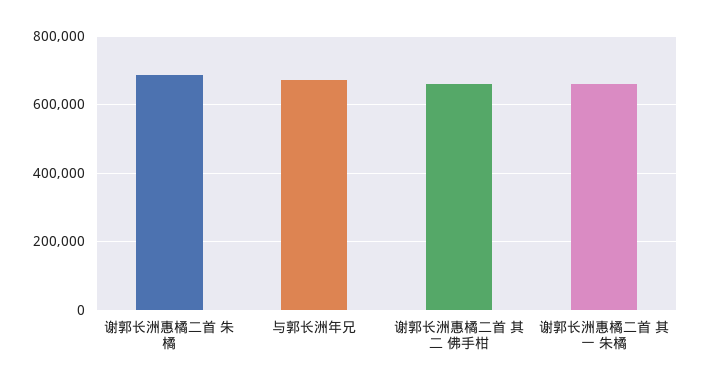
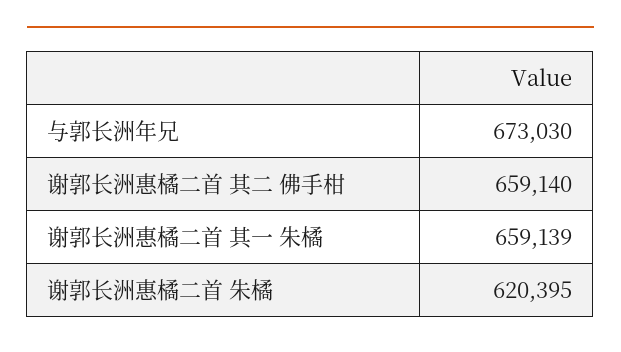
  {
-   "谢郭长洲惠橘二首 朱橘": 680000,
+   "谢郭长洲惠橘二首 朱橘": 620395,
    "与郭长洲年兄": 673030,
    "谢郭长洲惠橘二首 其二 佛手柑": 659140,
    "谢郭长洲惠橘二首 其一 朱橘": 659139
  }

